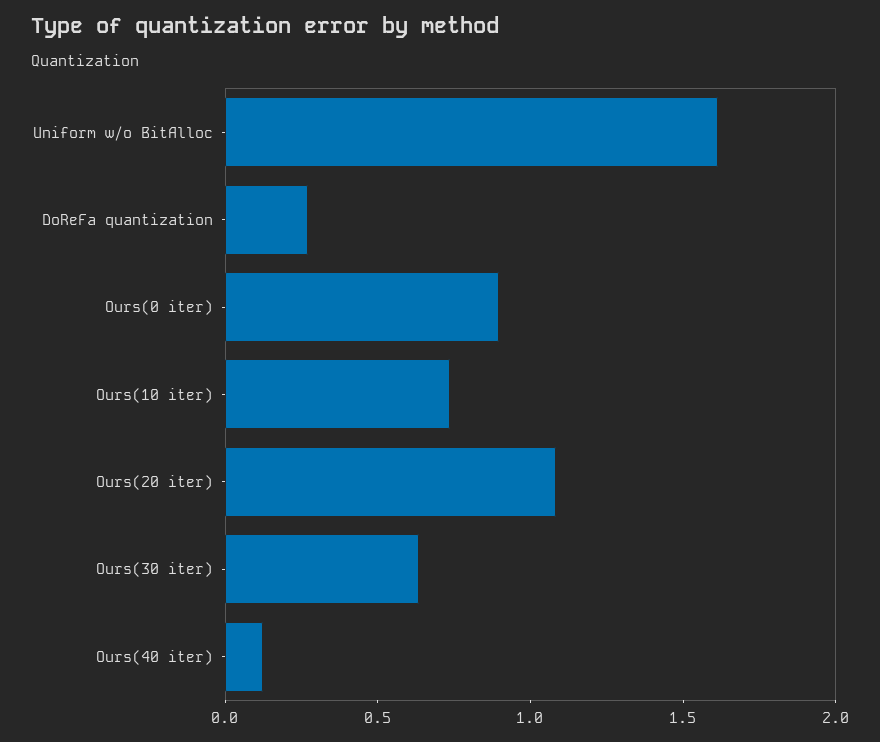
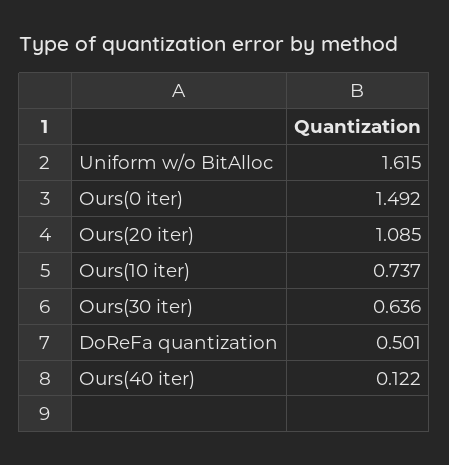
  {
    "Uniform w/o BitAlloc": 1.615,
-   "DoReFa quantization": 0.3,
+   "DoReFa quantization": 0.501,
-   "Ours(0 iter)": 0.9,
+   "Ours(0 iter)": 1.492,
    "Ours(10 iter)": 0.737,
    "Ours(20 iter)": 1.085,
    "Ours(30 iter)": 0.636,
    "Ours(40 iter)": 0.122
  }

